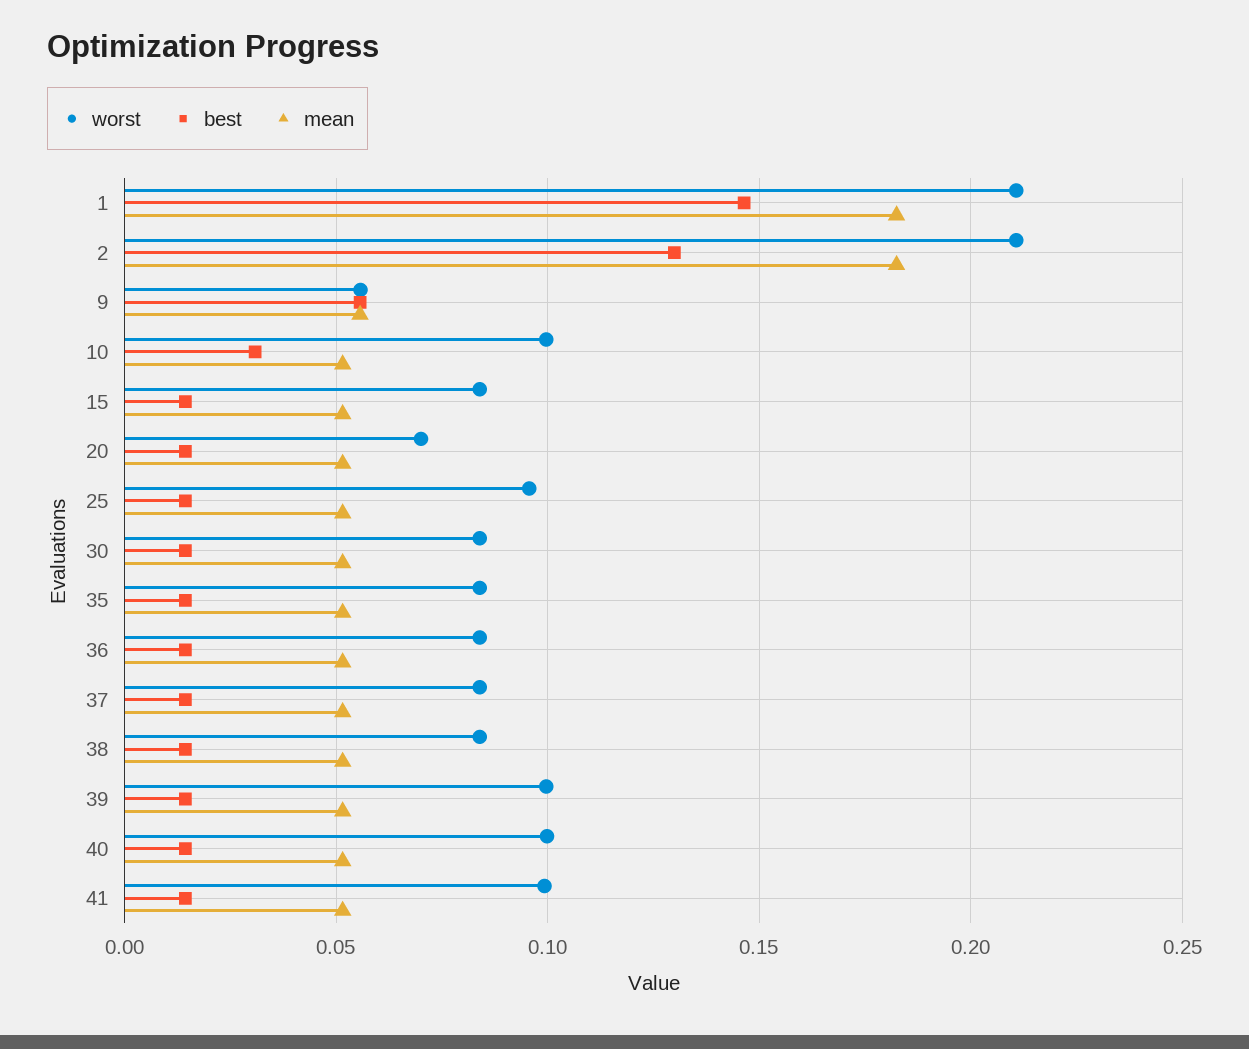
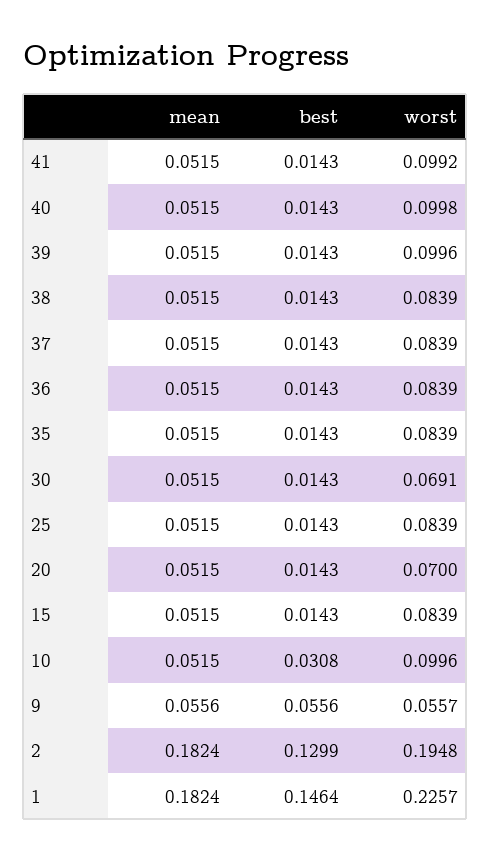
  {
    "worst": {
-     "1": 0.21,
+     "1": 0.2257,
-     "2": 0.21,
+     "2": 0.1948,
      "9": 0.0557,
      "10": 0.0996,
      "15": 0.0839,
      "20": 0.07,
-     "25": 0.095,
+     "25": 0.0839,
-     "30": 0.085,
+     "30": 0.0691,
      "35": 0.0839,
      "36": 0.0839,
      "37": 0.0839,
      "38": 0.0839,
      "39": 0.0996,
      "40": 0.0998,
      "41": 0.0992
    },
    "best": {
      "1": 0.1464,
      "2": 0.1299,
      "9": 0.0556,
      "10": 0.0308,
      "15": 0.0143,
      "20": 0.0143,
      "25": 0.0143,
      "30": 0.0143,
      "35": 0.0143,
      "36": 0.0143,
      "37": 0.0143,
      "38": 0.0143,
      "39": 0.0143,
      "40": 0.0143,
      "41": 0.0143
    },
    "mean": {
      "1": 0.1824,
      "2": 0.1824,
      "9": 0.0556,
      "10": 0.0515,
      "15": 0.0515,
      "20": 0.0515,
      "25": 0.0515,
      "30": 0.0515,
      "35": 0.0515,
      "36": 0.0515,
      "37": 0.0515,
      "38": 0.0515,
      "39": 0.0515,
      "40": 0.0515,
      "41": 0.0515
    }
  }

